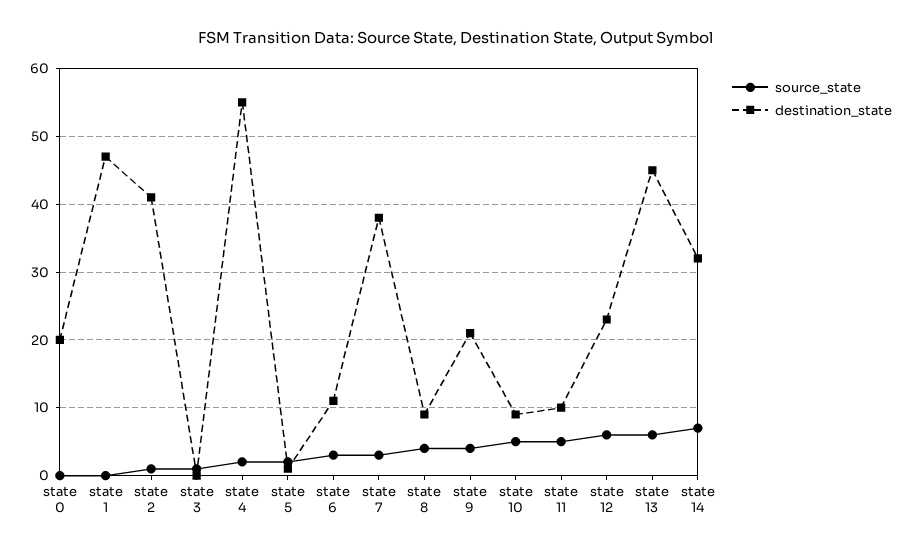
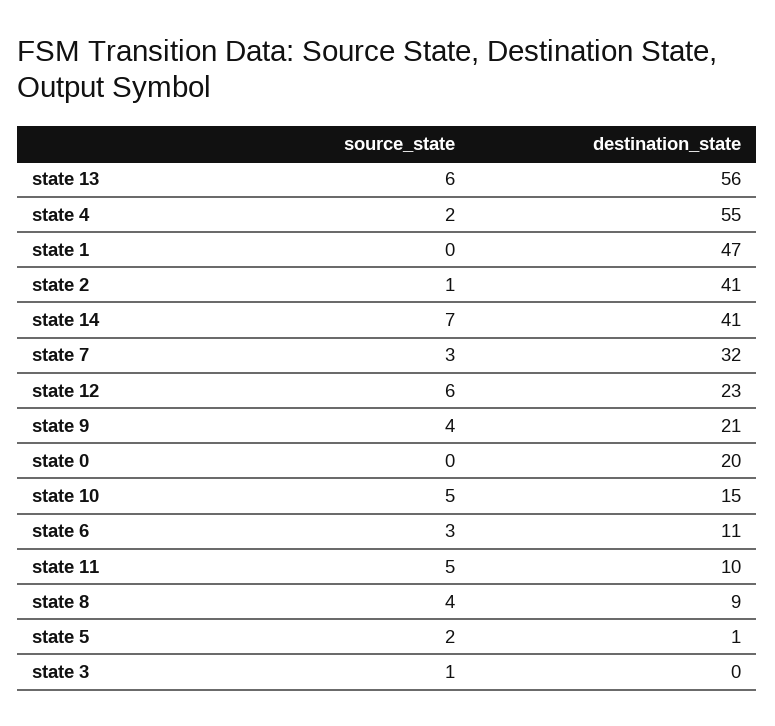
  {
    "source_state": {
      "state 0": 0,
      "state 1": 0,
      "state 2": 1,
      "state 3": 1,
      "state 4": 2,
      "state 5": 2,
      "state 6": 3,
      "state 7": 3,
      "state 8": 4,
      "state 9": 4,
      "state 10": 5,
      "state 11": 5,
      "state 12": 6,
      "state 13": 6,
      "state 14": 7
    },
    "destination_state": {
      "state 0": 20,
      "state 1": 47,
      "state 2": 41,
      "state 3": 0,
      "state 4": 55,
      "state 5": 1,
      "state 6": 11,
-     "state 7": 38,
+     "state 7": 32,
      "state 8": 9,
      "state 9": 21,
-     "state 10": 9,
+     "state 10": 15,
      "state 11": 10,
      "state 12": 23,
-     "state 13": 45,
+     "state 13": 56,
-     "state 14": 32
+     "state 14": 41
    }
  }

